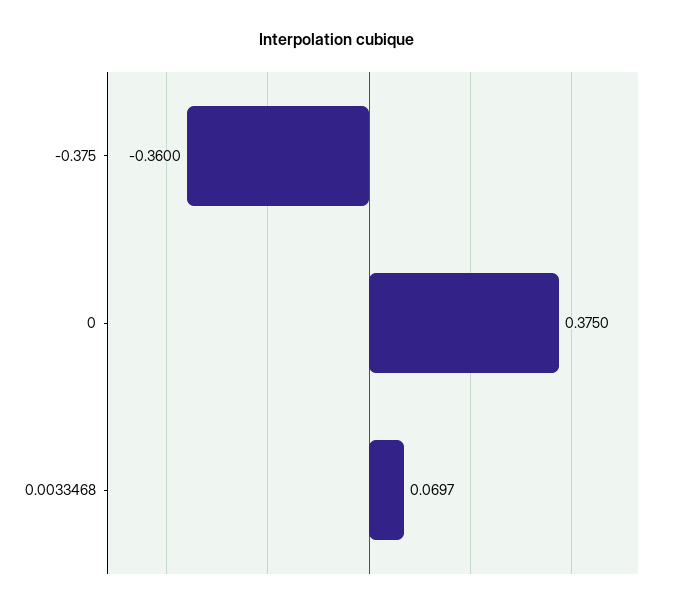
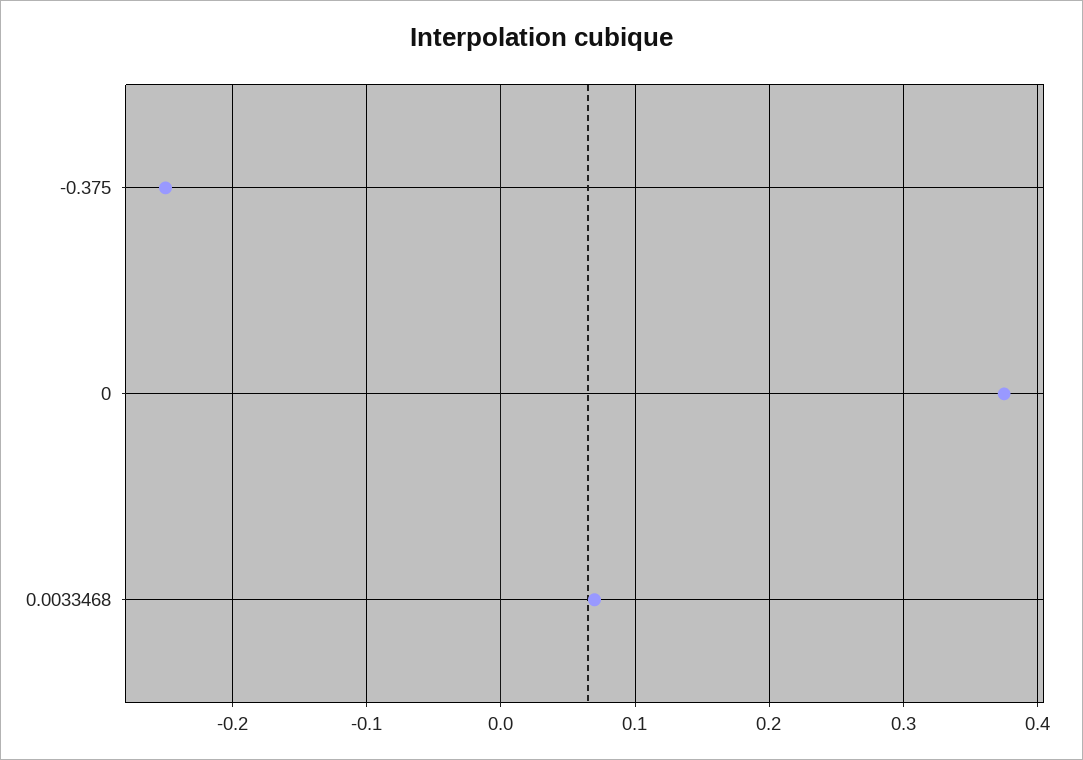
  {
-   "-0.375": -0.36,
+   "-0.375": -0.25,
    "0": 0.375,
    "0.0033468": 0.0697
  }

